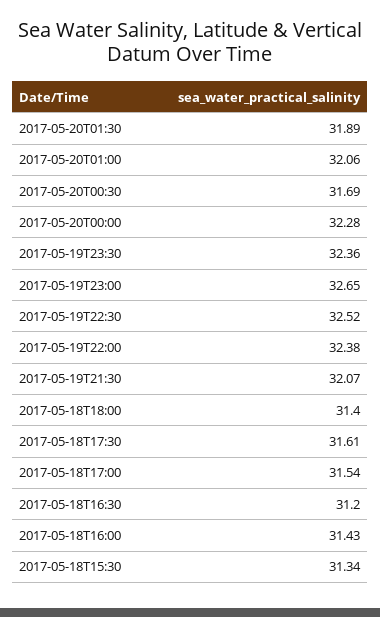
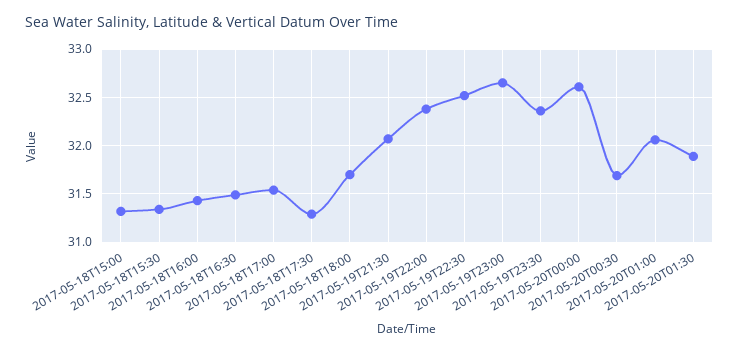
  {
    "2017-05-20T01:30": 31.89,
    "2017-05-20T01:00": 32.06,
    "2017-05-20T00:30": 31.69,
-   "2017-05-20T00:00": 32.28,
+   "2017-05-20T00:00": 32.6,
    "2017-05-19T23:30": 32.36,
    "2017-05-19T23:00": 32.65,
    "2017-05-19T22:30": 32.52,
    "2017-05-19T22:00": 32.38,
    "2017-05-19T21:30": 32.07,
-   "2017-05-18T18:00": 31.4,
+   "2017-05-18T18:00": 31.7,
-   "2017-05-18T17:30": 31.61,
+   "2017-05-18T17:30": 31.3,
    "2017-05-18T17:00": 31.54,
-   "2017-05-18T16:30": 31.2,
+   "2017-05-18T16:30": 31.5,
    "2017-05-18T16:00": 31.43,
-   "2017-05-18T15:30": 31.34
+   "2017-05-18T15:30": 31.34,
+   "2017-05-18T15:00": 31.3
  }

